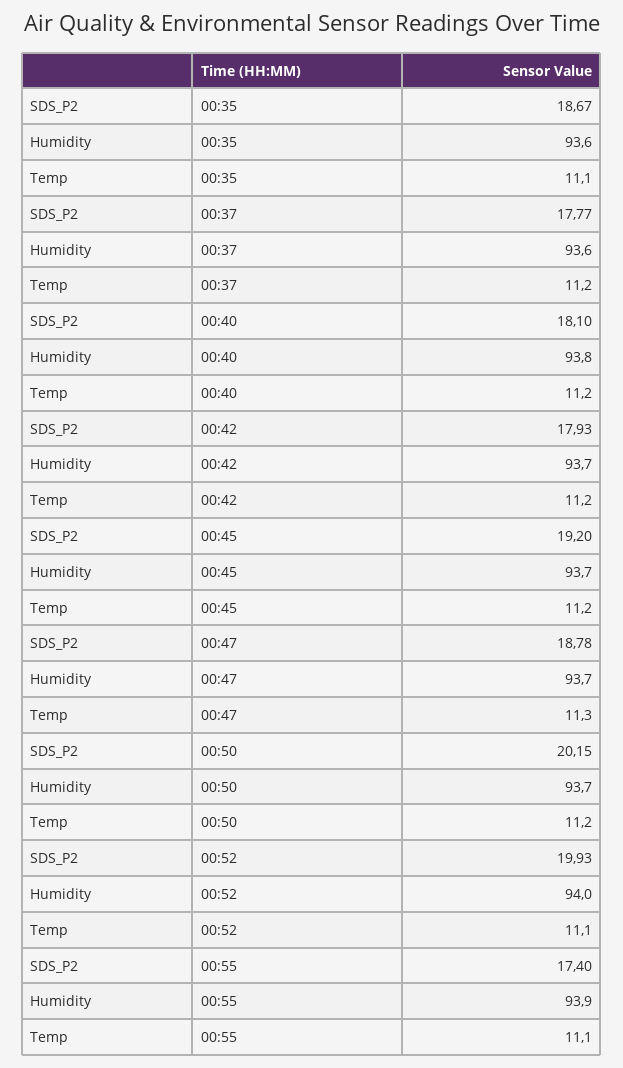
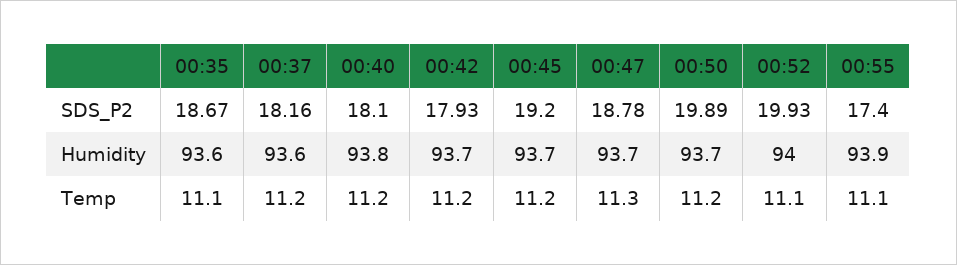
  {
    "SDS_P2": {
      "00:35": 18.67,
-     "00:37": 17.77,
+     "00:37": 18.16,
      "00:40": 18.1,
      "00:42": 17.93,
      "00:45": 19.2,
      "00:47": 18.78,
-     "00:50": 20.15,
+     "00:50": 19.89,
      "00:52": 19.93,
      "00:55": 17.4
    },
    "Humidity": {
      "00:35": 93.6,
      "00:37": 93.6,
      "00:40": 93.8,
      "00:42": 93.7,
      "00:45": 93.7,
      "00:47": 93.7,
      "00:50": 93.7,
      "00:52": 94,
      "00:55": 93.9
    },
    "Temp": {
      "00:35": 11.1,
      "00:37": 11.2,
      "00:40": 11.2,
      "00:42": 11.2,
      "00:45": 11.2,
      "00:47": 11.3,
      "00:50": 11.2,
      "00:52": 11.1,
      "00:55": 11.1
    }
  }

